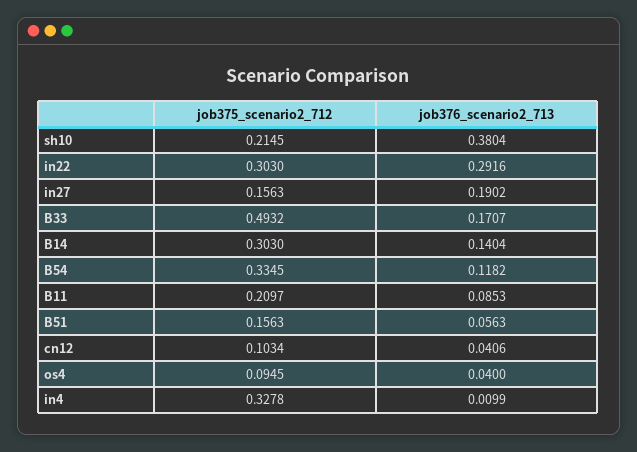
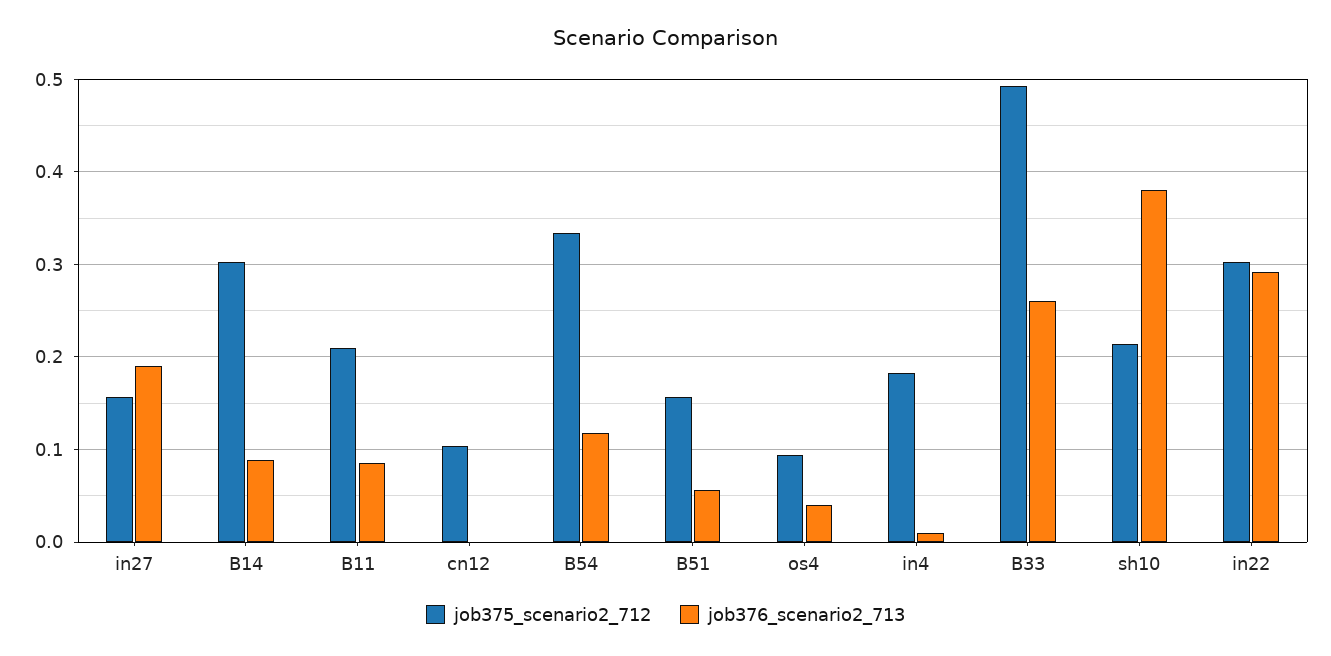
  {
    "job375_scenario2_712": {
      "sh10": 0.2145,
      "in22": 0.303,
      "in27": 0.1563,
      "B33": 0.4932,
      "B14": 0.303,
      "B54": 0.3345,
      "B11": 0.2097,
      "B51": 0.1563,
      "cn12": 0.1034,
      "os4": 0.0945,
-     "in4": 0.3278
+     "in4": 0.18
    },
    "job376_scenario2_713": {
      "sh10": 0.3804,
      "in22": 0.2916,
      "in27": 0.1902,
-     "B33": 0.1707,
+     "B33": 0.26,
-     "B14": 0.1404,
+     "B14": 0.09,
      "B54": 0.1182,
      "B11": 0.0853,
      "B51": 0.0563,
-     "cn12": 0.0406,
+     "cn12": 0,
      "os4": 0.04,
      "in4": 0.0099
    }
  }

